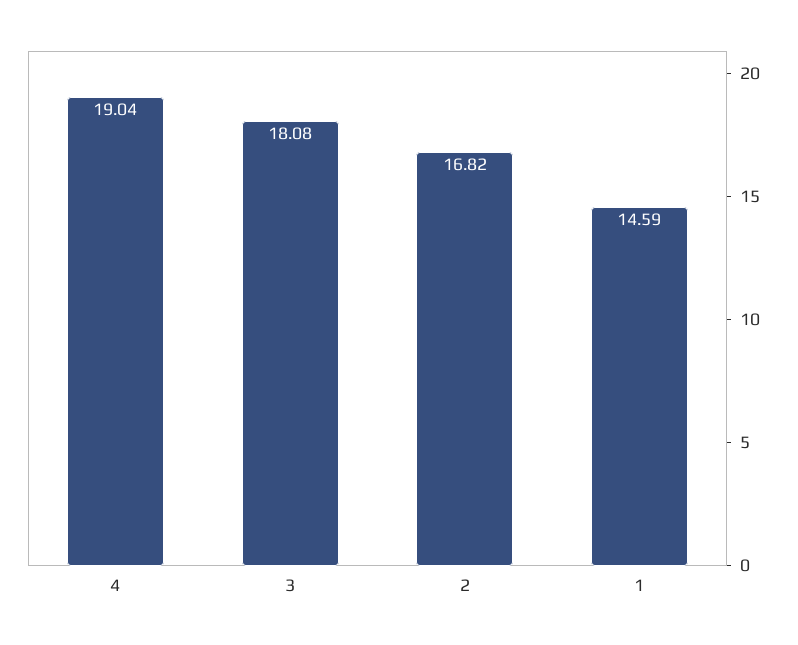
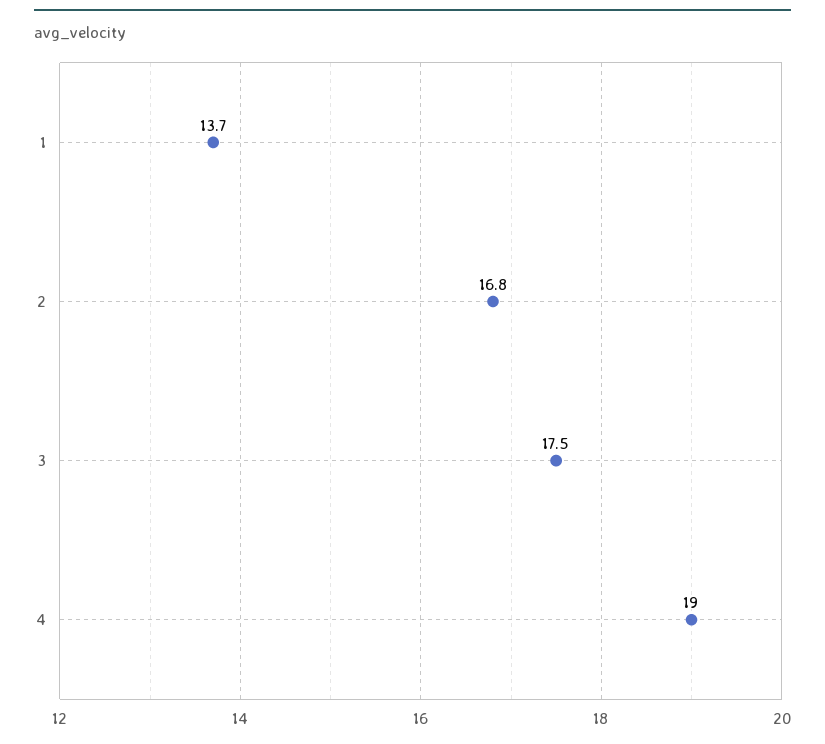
  {
    "4": 19.04,
-   "3": 18.08,
+   "3": 17.5,
    "2": 16.82,
-   "1": 14.59
+   "1": 13.7
  }

